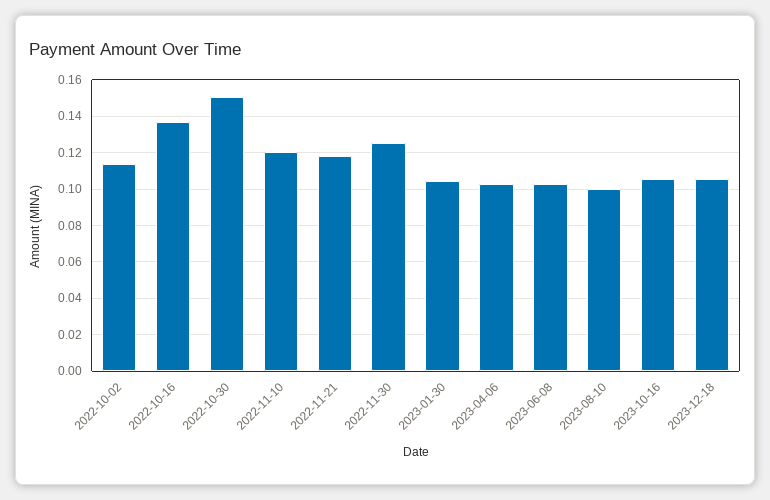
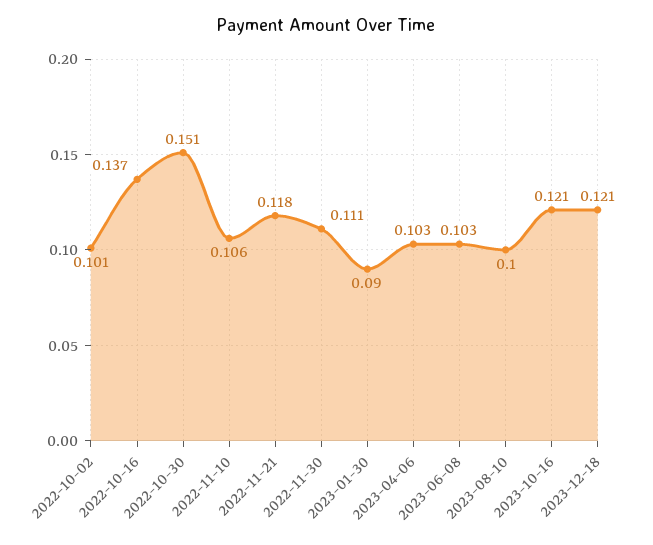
  {
-   "2022-10-02": 0.115,
+   "2022-10-02": 0.101,
    "2022-10-16": 0.137,
    "2022-10-30": 0.151,
-   "2022-11-10": 0.12,
+   "2022-11-10": 0.106,
    "2022-11-21": 0.118,
-   "2022-11-30": 0.125,
+   "2022-11-30": 0.111,
-   "2023-01-30": 0.105,
+   "2023-01-30": 0.09,
    "2023-04-06": 0.103,
    "2023-06-08": 0.103,
    "2023-08-10": 0.1,
-   "2023-10-16": 0.105,
+   "2023-10-16": 0.121,
-   "2023-12-18": 0.105
+   "2023-12-18": 0.121
  }

